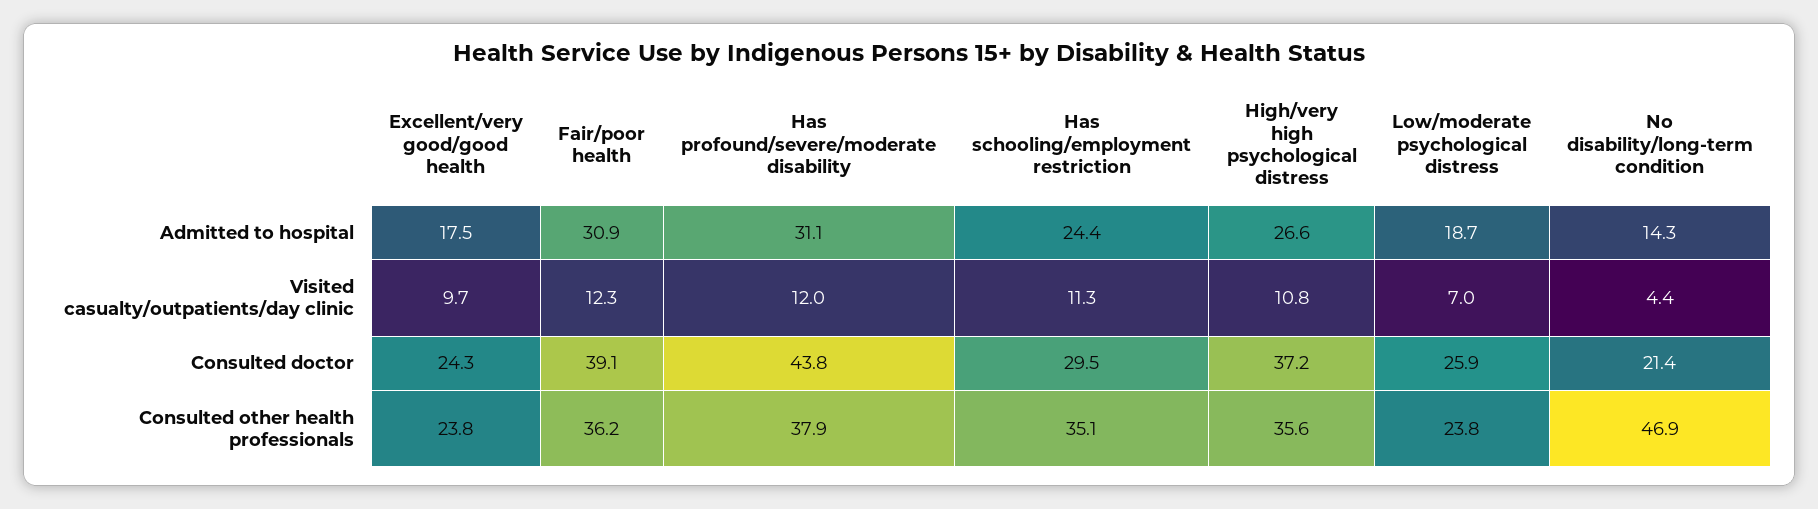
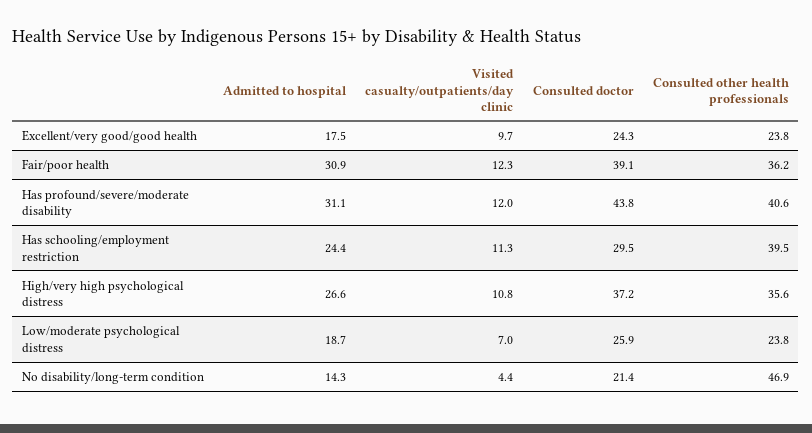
  {
    "Excellent/very good/good health": {
      "Admitted to hospital": 17.5,
      "Visited casualty/outpatients/day clinic": 9.7,
      "Consulted doctor": 24.3,
      "Consulted other health professionals": 23.8
    },
    "Fair/poor health": {
      "Admitted to hospital": 30.9,
      "Visited casualty/outpatients/day clinic": 12.3,
      "Consulted doctor": 39.1,
      "Consulted other health professionals": 36.2
    },
    "Has profound/severe/moderate disability": {
      "Admitted to hospital": 31.1,
      "Visited casualty/outpatients/day clinic": 12,
      "Consulted doctor": 43.8,
-     "Consulted other health professionals": 37.9
+     "Consulted other health professionals": 40.6
    },
    "Has schooling/employment restriction": {
      "Admitted to hospital": 24.4,
      "Visited casualty/outpatients/day clinic": 11.3,
      "Consulted doctor": 29.5,
-     "Consulted other health professionals": 35.1
+     "Consulted other health professionals": 39.5
    },
    "High/very high psychological distress": {
      "Admitted to hospital": 26.6,
      "Visited casualty/outpatients/day clinic": 10.8,
      "Consulted doctor": 37.2,
      "Consulted other health professionals": 35.6
    },
    "Low/moderate psychological distress": {
      "Admitted to hospital": 18.7,
      "Visited casualty/outpatients/day clinic": 7,
      "Consulted doctor": 25.9,
      "Consulted other health professionals": 23.8
    },
    "No disability/long-term condition": {
      "Admitted to hospital": 14.3,
      "Visited casualty/outpatients/day clinic": 4.4,
      "Consulted doctor": 21.4,
      "Consulted other health professionals": 46.9
    }
  }

